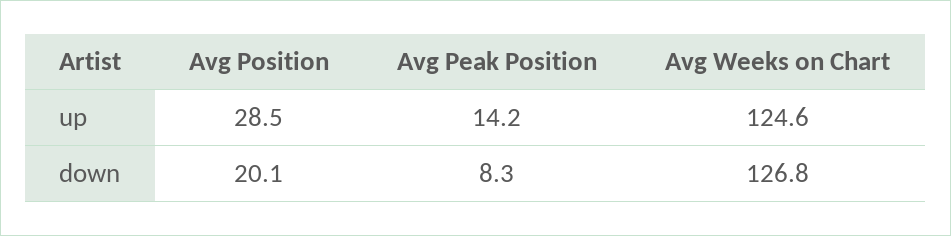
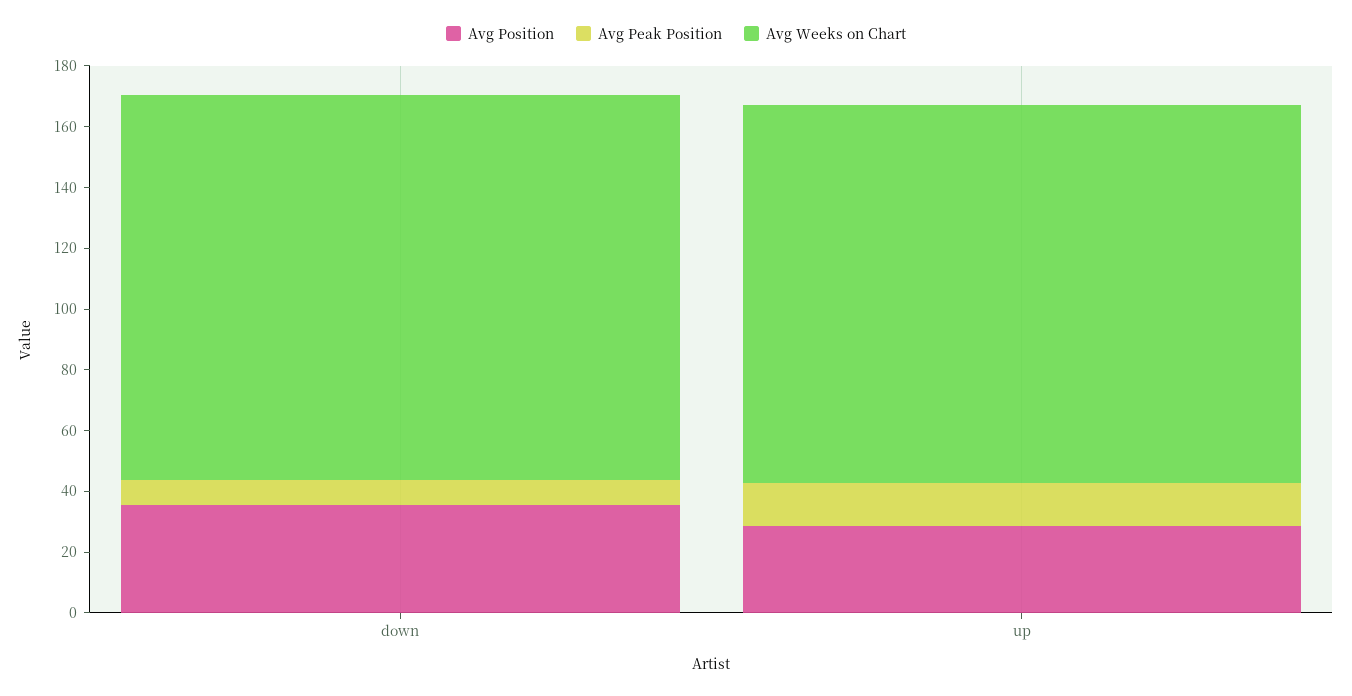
  {
    "Avg Position": {
      "up": 28.5,
-     "down": 20.1
+     "down": 35
    },
    "Avg Peak Position": {
      "up": 14.2,
      "down": 8.3
    },
    "Avg Weeks on Chart": {
      "up": 124.6,
      "down": 126.8
    }
  }

